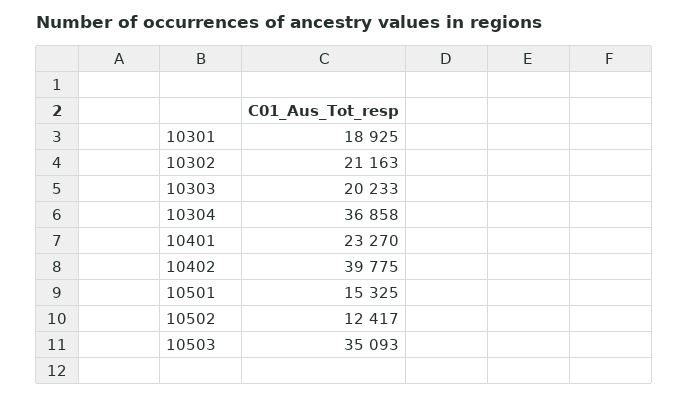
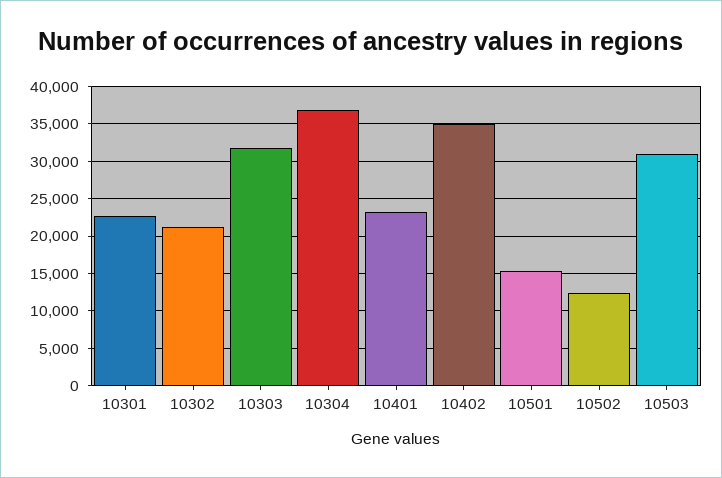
  {
-   "10301": 18925,
+   "10301": 23000,
    "10302": 21163,
-   "10303": 20233,
+   "10303": 32000,
    "10304": 36858,
    "10401": 23270,
-   "10402": 39775,
+   "10402": 35000,
    "10501": 15325,
    "10502": 12417,
-   "10503": 35093
+   "10503": 31000
  }

